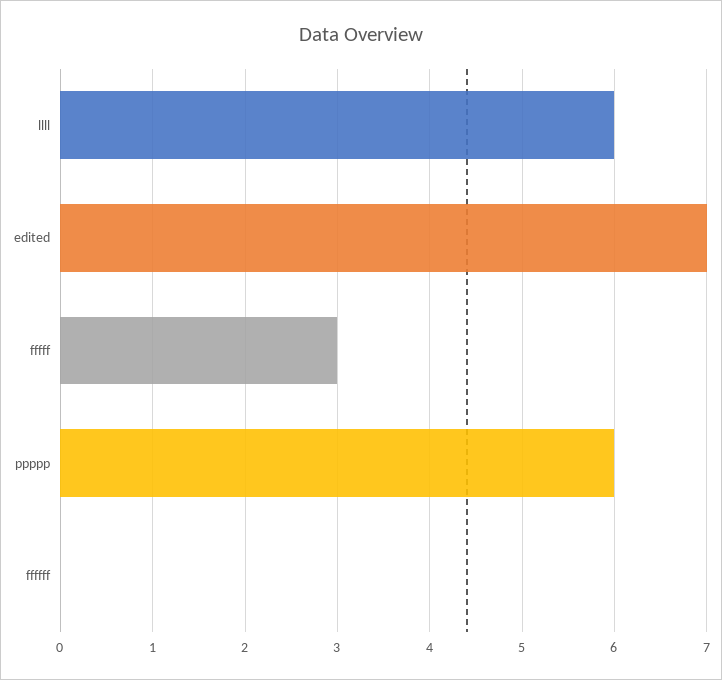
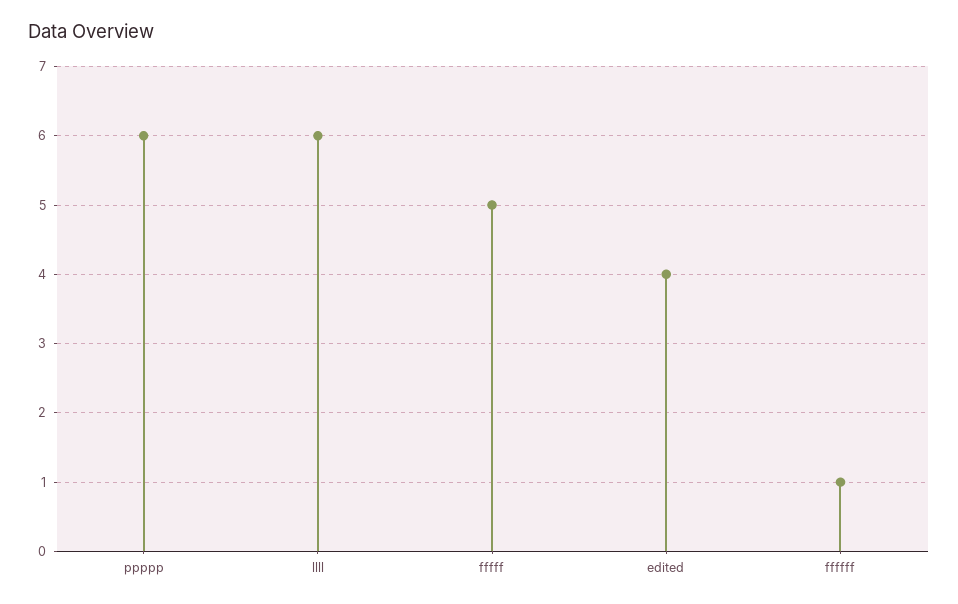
  {
    "llll": 6,
-   "edited": 7,
+   "edited": 4,
-   "fffff": 3,
+   "fffff": 5,
    "ppppp": 6,
-   "ffffff": 0
+   "ffffff": 1
  }

